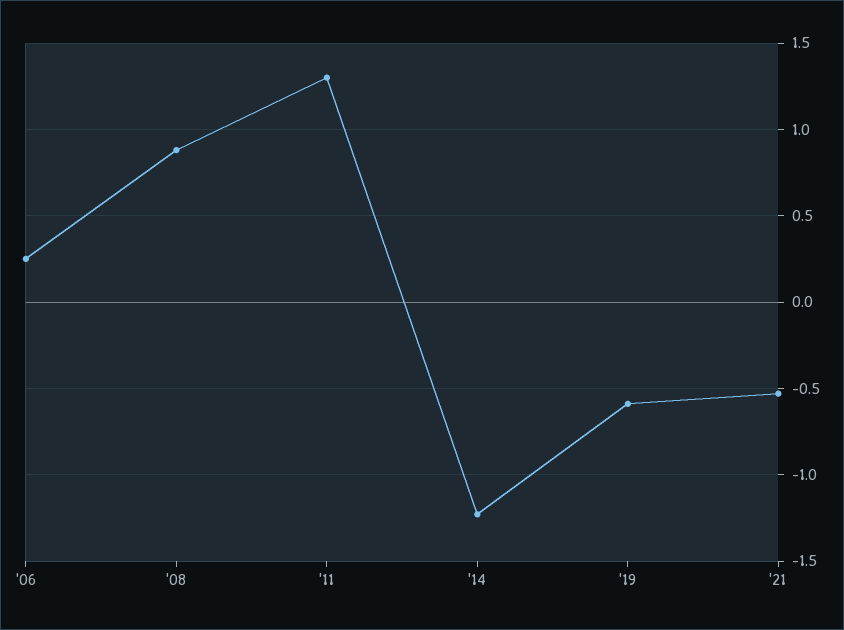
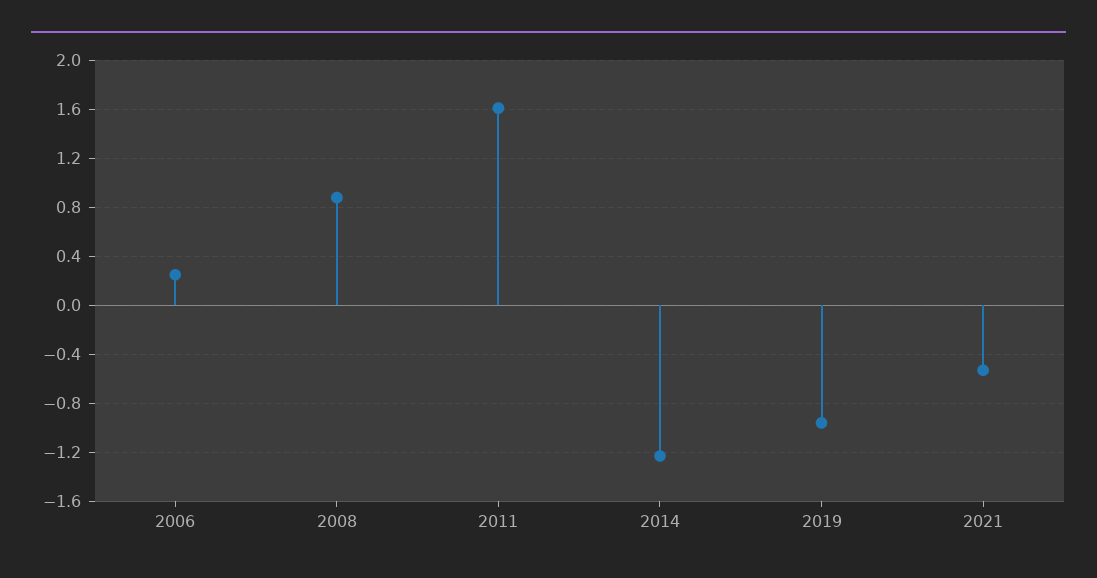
  {
    "'06": 0.25,
    "'08": 0.9,
-   "'11": 1.3,
+   "'11": 1.6,
    "'14": -1.25,
-   "'19": -0.6,
+   "'19": -0.95,
    "'21": -0.55
  }

